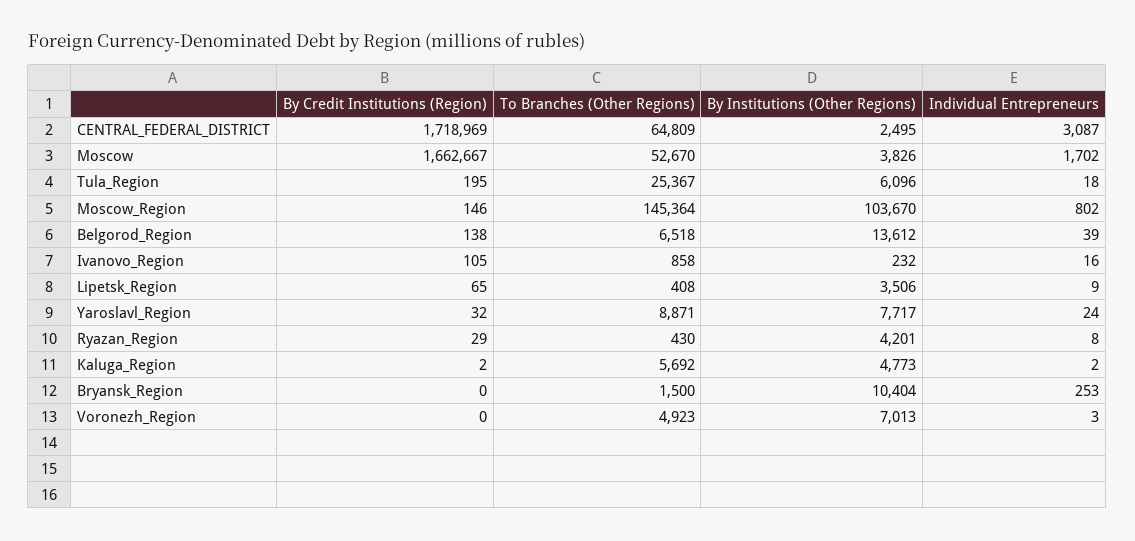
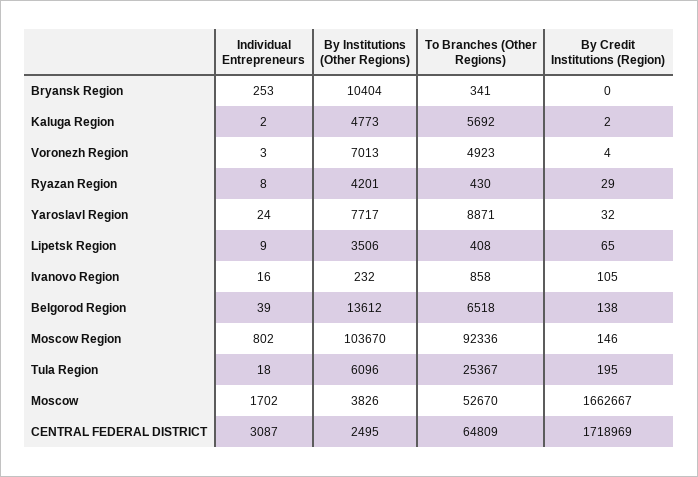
  {
    "By Credit Institutions (Region)": {
      "CENTRAL_FEDERAL_DISTRICT": 1718969,
      "Moscow": 1662667,
      "Tula_Region": 195,
      "Moscow_Region": 146,
      "Belgorod_Region": 138,
      "Ivanovo_Region": 105,
      "Lipetsk_Region": 65,
      "Yaroslavl_Region": 32,
      "Ryazan_Region": 29,
      "Kaluga_Region": 2,
      "Bryansk_Region": 0,
-     "Voronezh_Region": 0
+     "Voronezh_Region": 4
    },
    "To Branches (Other Regions)": {
      "CENTRAL_FEDERAL_DISTRICT": 64809,
      "Moscow": 52670,
      "Tula_Region": 25367,
-     "Moscow_Region": 145364,
+     "Moscow_Region": 92336,
      "Belgorod_Region": 6518,
      "Ivanovo_Region": 858,
      "Lipetsk_Region": 408,
      "Yaroslavl_Region": 8871,
      "Ryazan_Region": 430,
      "Kaluga_Region": 5692,
-     "Bryansk_Region": 1500,
+     "Bryansk_Region": 341,
      "Voronezh_Region": 4923
    },
    "By Institutions (Other Regions)": {
      "CENTRAL_FEDERAL_DISTRICT": 2495,
      "Moscow": 3826,
      "Tula_Region": 6096,
      "Moscow_Region": 103670,
      "Belgorod_Region": 13612,
      "Ivanovo_Region": 232,
      "Lipetsk_Region": 3506,
      "Yaroslavl_Region": 7717,
      "Ryazan_Region": 4201,
      "Kaluga_Region": 4773,
      "Bryansk_Region": 10404,
      "Voronezh_Region": 7013
    },
    "Individual Entrepreneurs": {
      "CENTRAL_FEDERAL_DISTRICT": 3087,
      "Moscow": 1702,
      "Tula_Region": 18,
      "Moscow_Region": 802,
      "Belgorod_Region": 39,
      "Ivanovo_Region": 16,
      "Lipetsk_Region": 9,
      "Yaroslavl_Region": 24,
      "Ryazan_Region": 8,
      "Kaluga_Region": 2,
      "Bryansk_Region": 253,
      "Voronezh_Region": 3
    }
  }

